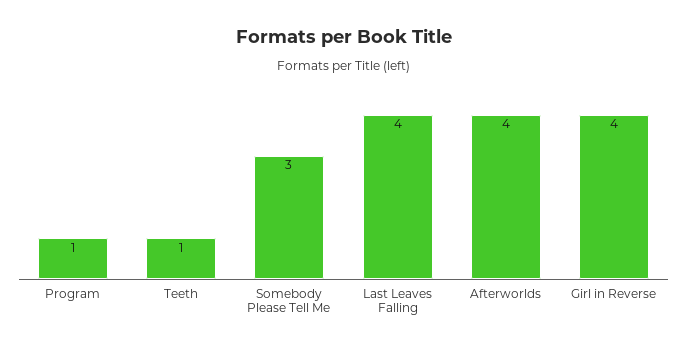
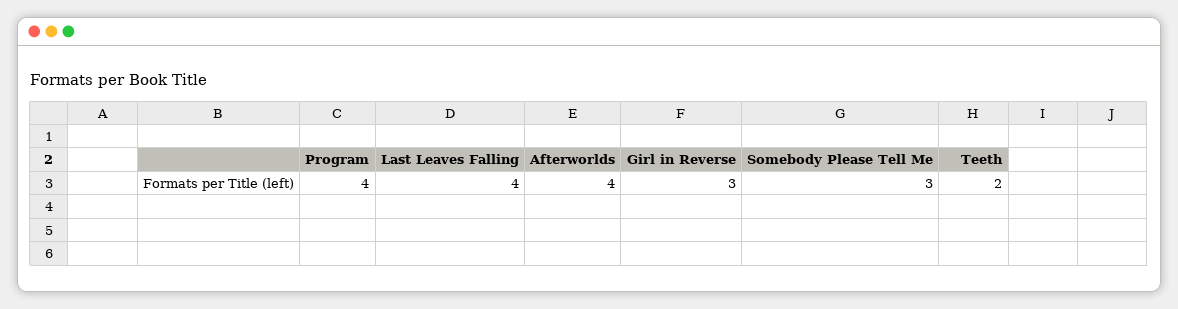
  {
-   "Program": 1,
+   "Program": 4,
-   "Teeth": 1,
+   "Teeth": 2,
    "Somebody Please Tell Me": 3,
    "Last Leaves Falling": 4,
    "Afterworlds": 4,
-   "Girl in Reverse": 4
+   "Girl in Reverse": 3
  }

